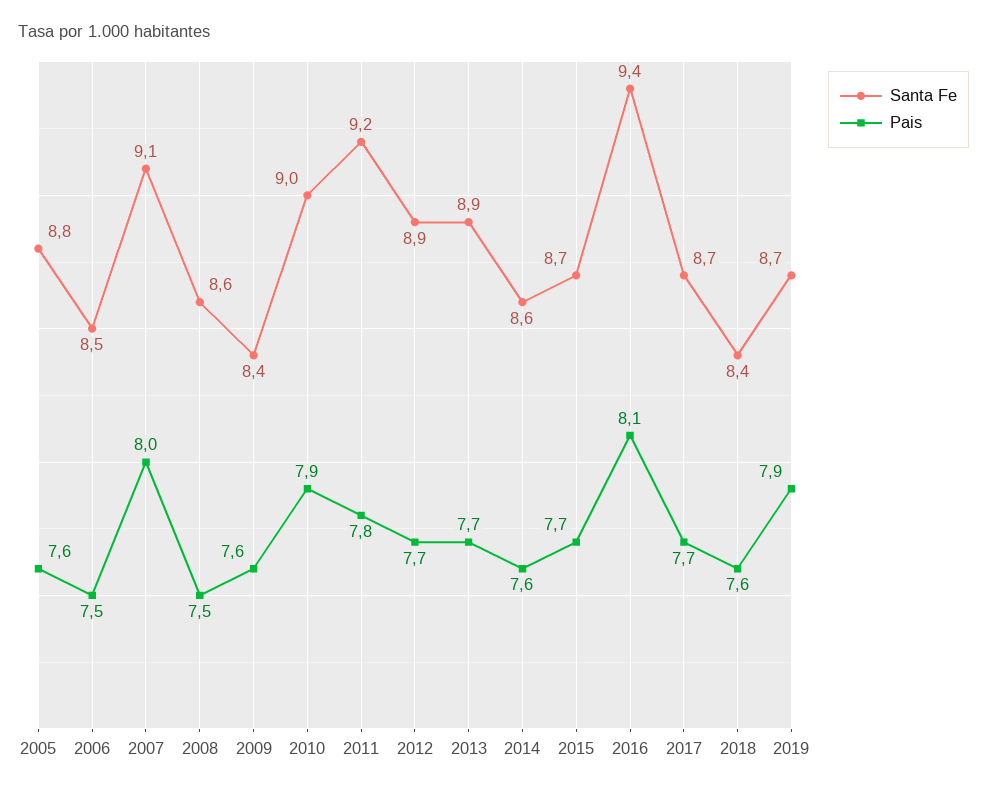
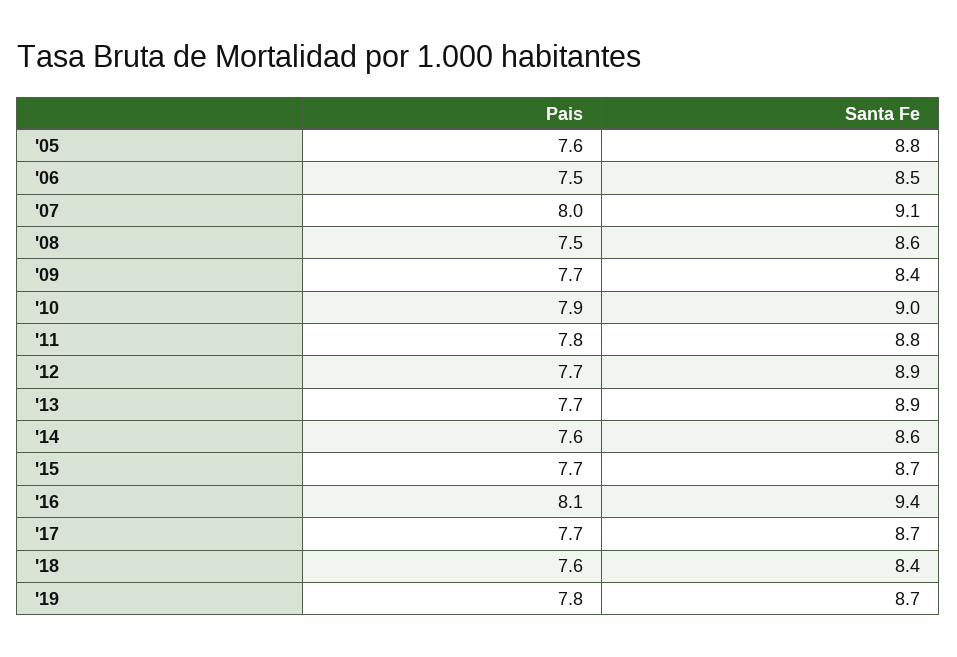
  {
    "Santa Fe": {
      "2005": 8.8,
      "2006": 8.5,
      "2007": 9.1,
      "2008": 8.6,
      "2009": 8.4,
      "2010": 9,
-     "2011": 9.2,
+     "2011": 8.8,
      "2012": 8.9,
      "2013": 8.9,
      "2014": 8.6,
      "2015": 8.7,
      "2016": 9.4,
      "2017": 8.7,
      "2018": 8.4,
      "2019": 8.7
    },
    "Pais": {
      "2005": 7.6,
      "2006": 7.5,
      "2007": 8,
      "2008": 7.5,
-     "2009": 7.6,
+     "2009": 7.7,
      "2010": 7.9,
      "2011": 7.8,
      "2012": 7.7,
      "2013": 7.7,
      "2014": 7.6,
      "2015": 7.7,
      "2016": 8.1,
      "2017": 7.7,
      "2018": 7.6,
-     "2019": 7.9
+     "2019": 7.8
    }
  }

